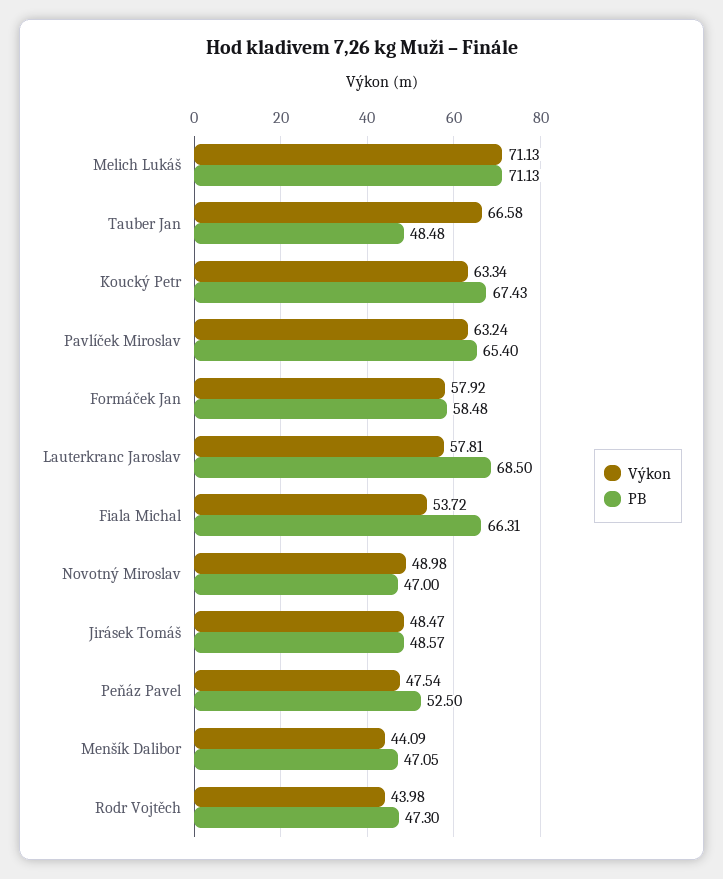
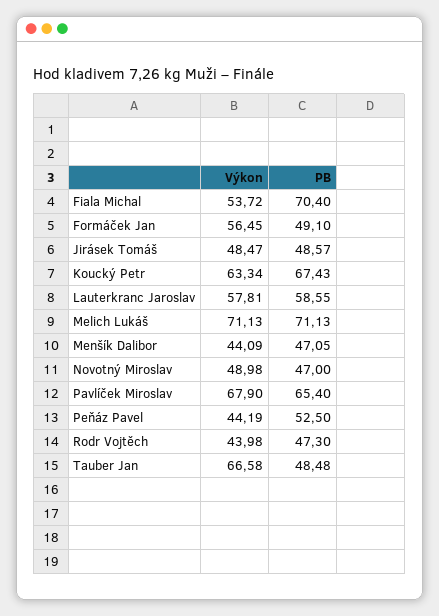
  {
    "Výkon": {
      "Melich Lukáš": 71.13,
      "Tauber Jan": 66.58,
      "Koucký Petr": 63.34,
-     "Pavlíček Miroslav": 63.24,
+     "Pavlíček Miroslav": 67.9,
-     "Formáček Jan": 57.92,
+     "Formáček Jan": 56.45,
      "Lauterkranc Jaroslav": 57.81,
      "Fiala Michal": 53.72,
      "Novotný Miroslav": 48.98,
      "Jirásek Tomáš": 48.47,
-     "Peňáz Pavel": 47.54,
+     "Peňáz Pavel": 44.19,
      "Menšík Dalibor": 44.09,
      "Rodr Vojtěch": 43.98
    },
    "PB": {
      "Melich Lukáš": 71.13,
      "Tauber Jan": 48.48,
      "Koucký Petr": 67.43,
      "Pavlíček Miroslav": 65.4,
-     "Formáček Jan": 58.48,
+     "Formáček Jan": 49.1,
-     "Lauterkranc Jaroslav": 68.5,
+     "Lauterkranc Jaroslav": 58.55,
-     "Fiala Michal": 66.31,
+     "Fiala Michal": 70.4,
      "Novotný Miroslav": 47,
      "Jirásek Tomáš": 48.57,
      "Peňáz Pavel": 52.5,
      "Menšík Dalibor": 47.05,
      "Rodr Vojtěch": 47.3
    }
  }

